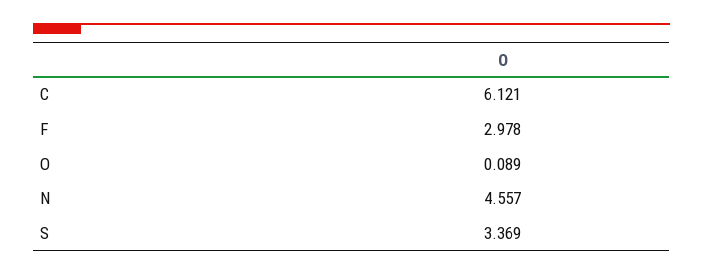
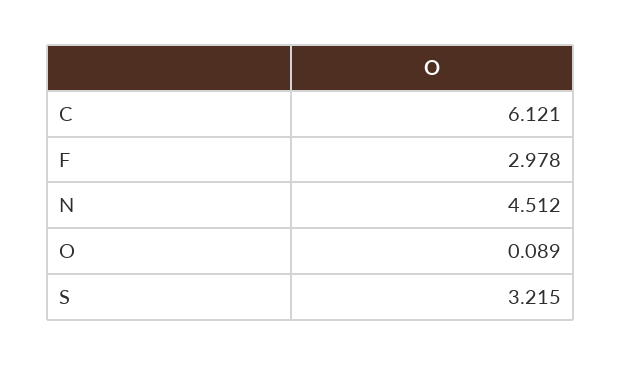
  {
    "C": 6.121,
    "F": 2.978,
    "O": 0.089,
-   "N": 4.557,
+   "N": 4.512,
-   "S": 3.369
+   "S": 3.215
  }

